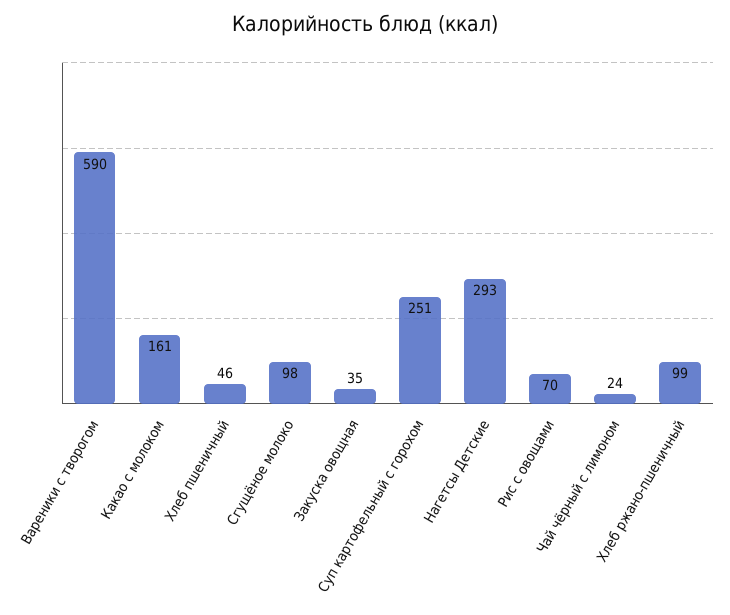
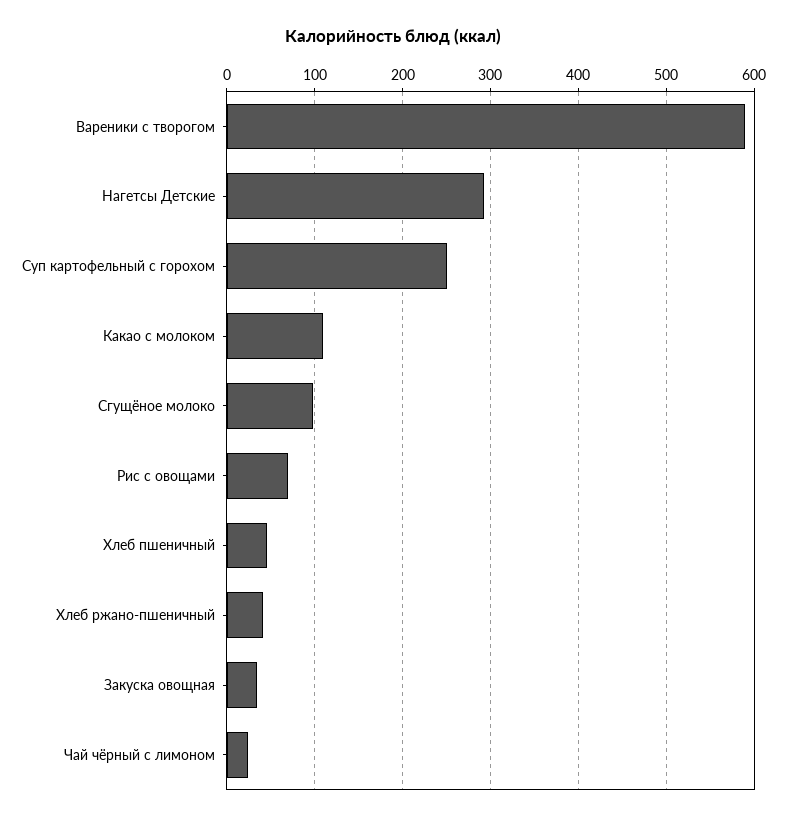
  {
    "Вареники с творогом": 590,
-   "Какао с молоком": 161,
+   "Какао с молоком": 110,
    "Хлеб пшеничный": 46,
    "Сгущёное молоко": 98,
    "Закуска овощная": 35,
    "Суп картофельный с горохом": 251,
    "Нагетсы Детские": 293,
    "Рис с овощами": 70,
    "Чай чёрный с лимоном": 24,
-   "Хлеб ржано-пшеничный": 99
+   "Хлеб ржано-пшеничный": 40
  }

